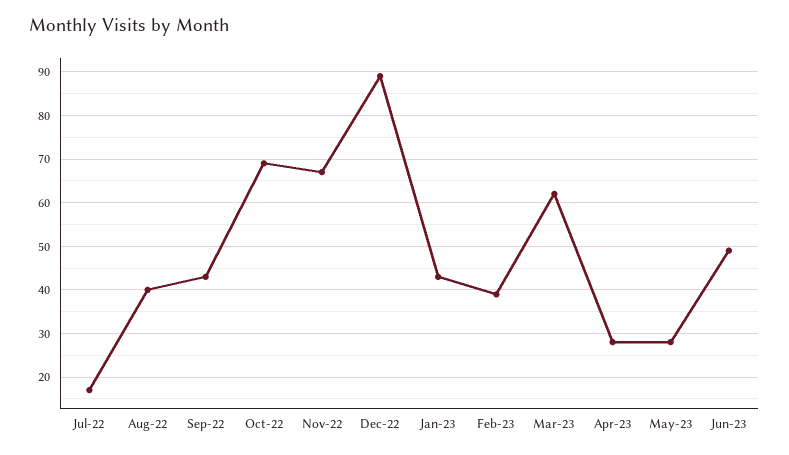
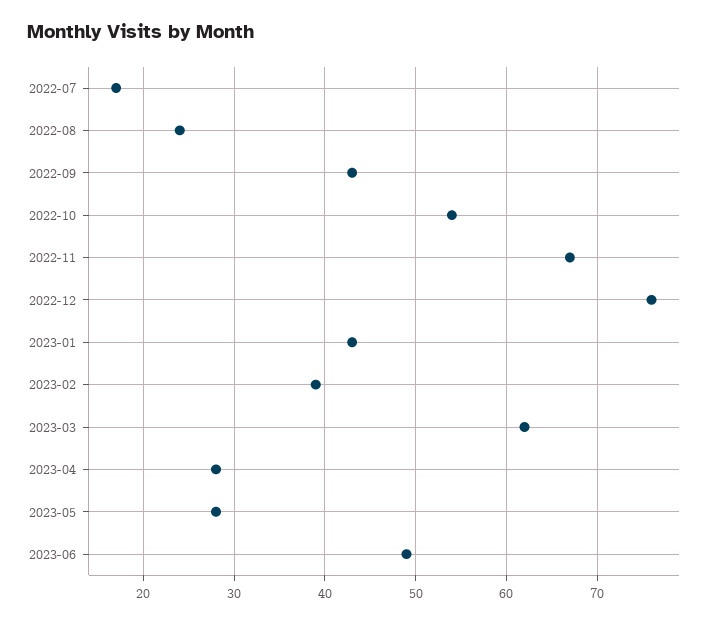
  {
    "Jul-22": 17,
-   "Aug-22": 40,
+   "Aug-22": 24,
    "Sep-22": 43,
-   "Oct-22": 70,
+   "Oct-22": 54,
    "Nov-22": 67,
-   "Dec-22": 90,
+   "Dec-22": 76,
    "Jan-23": 43,
    "Feb-23": 39,
    "Mar-23": 62,
    "Apr-23": 28,
    "May-23": 28,
    "Jun-23": 49
  }

